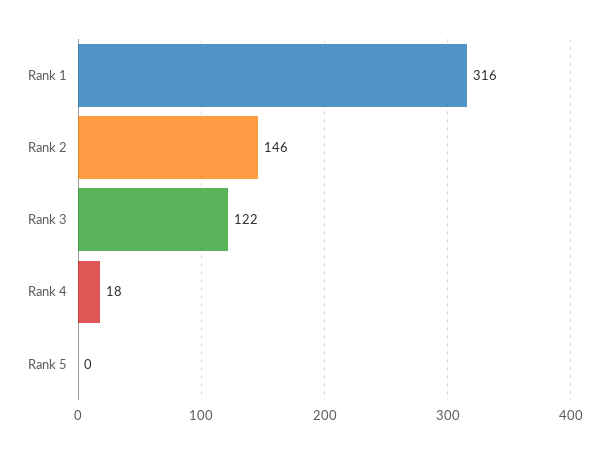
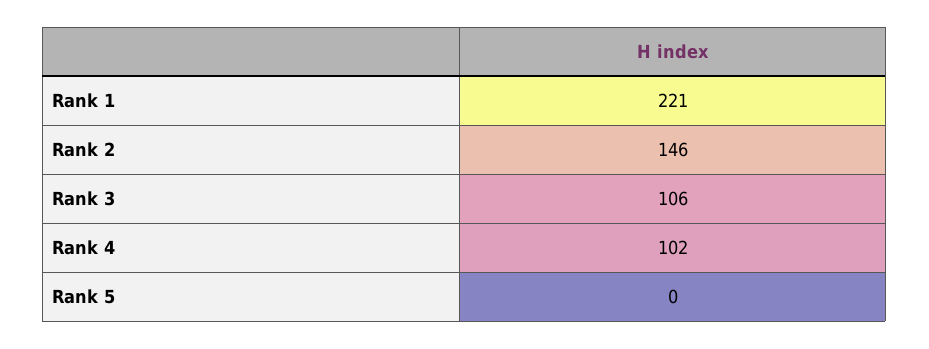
  {
-   "Rank 1": 316,
+   "Rank 1": 221,
    "Rank 2": 146,
-   "Rank 3": 122,
+   "Rank 3": 106,
-   "Rank 4": 18,
+   "Rank 4": 102,
    "Rank 5": 0
  }

